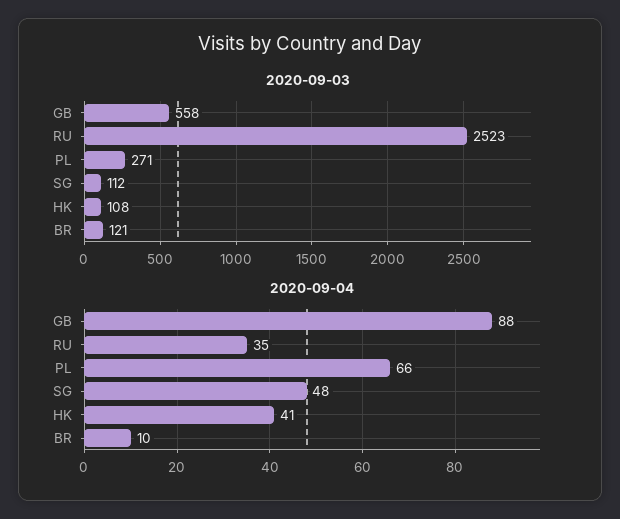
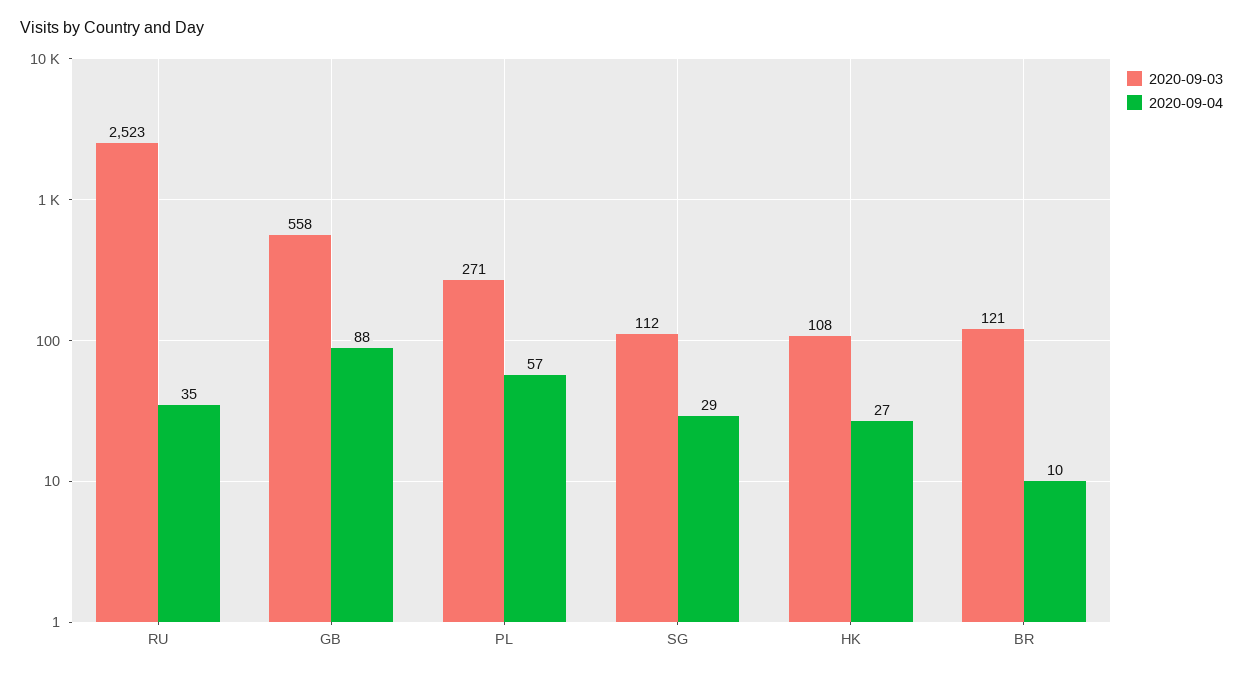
  {
    "2020-09-03": {
      "GB": 558,
      "RU": 2523,
      "PL": 271,
      "SG": 112,
      "HK": 108,
      "BR": 121
    },
    "2020-09-04": {
      "GB": 88,
      "RU": 35,
-     "PL": 66,
+     "PL": 57,
-     "SG": 48,
+     "SG": 29,
-     "HK": 41,
+     "HK": 27,
      "BR": 10
    }
  }

